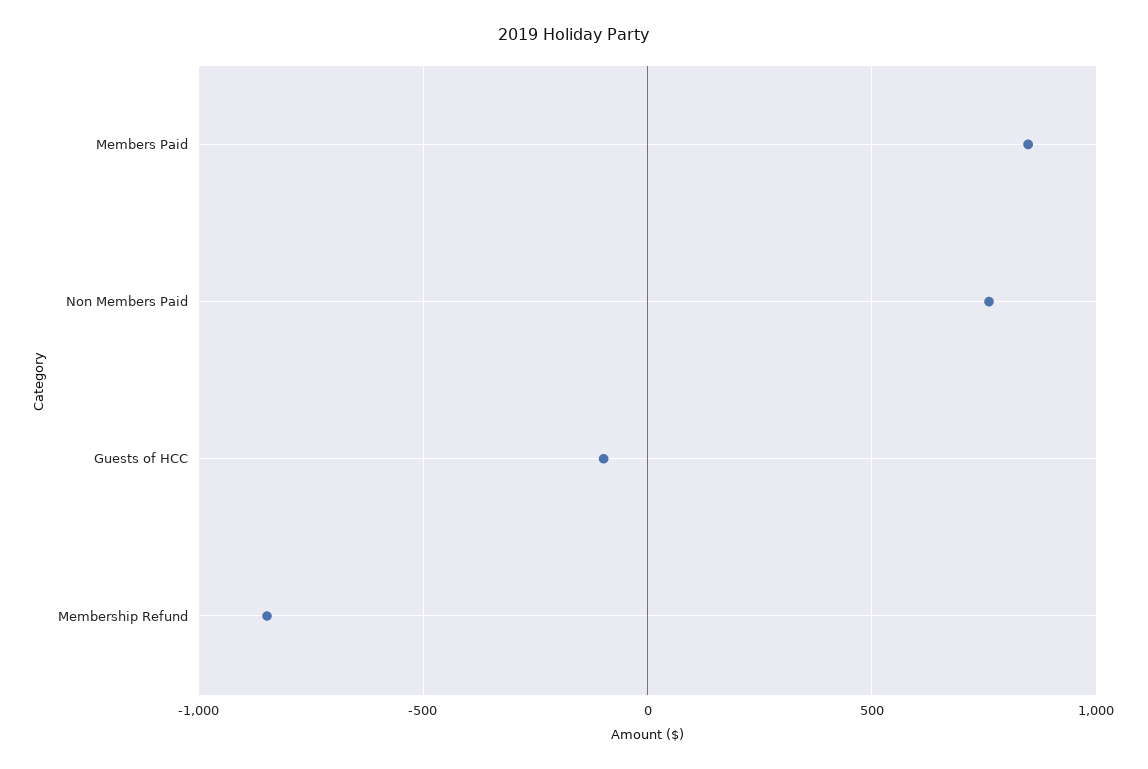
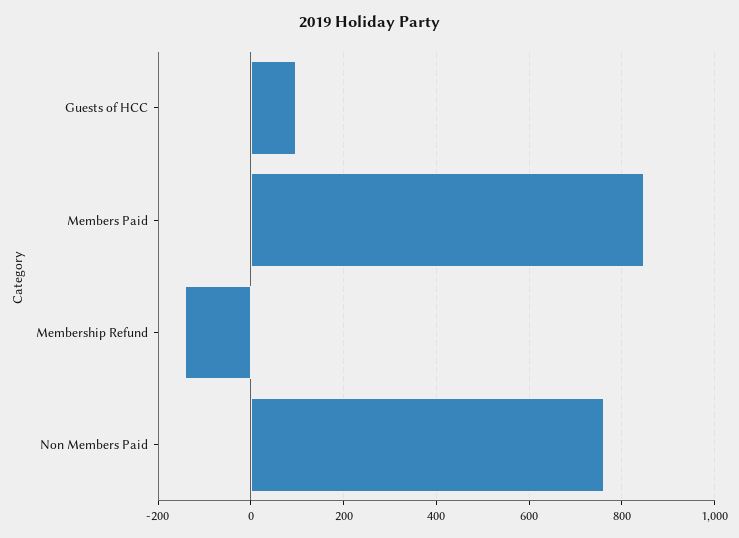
  {
    "Members Paid": 840,
    "Non Members Paid": 760,
-   "Guests of HCC": -100,
+   "Guests of HCC": 100,
-   "Membership Refund": -850
+   "Membership Refund": -140
  }

